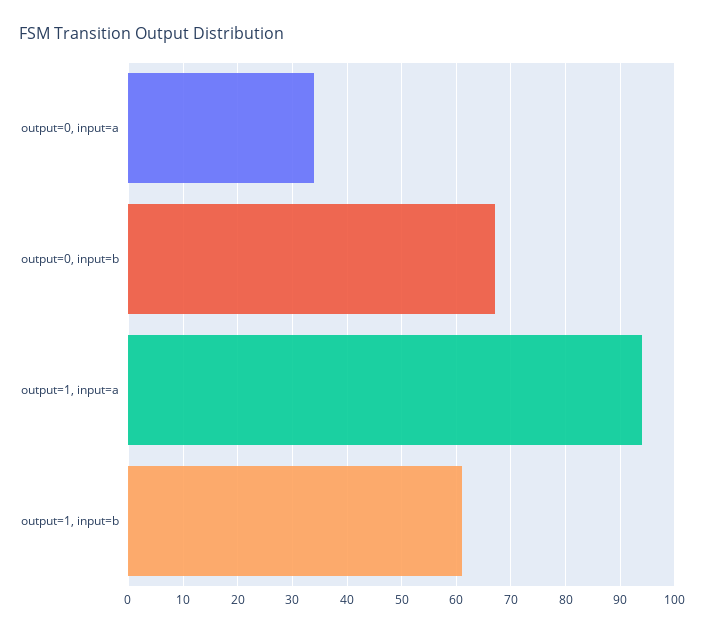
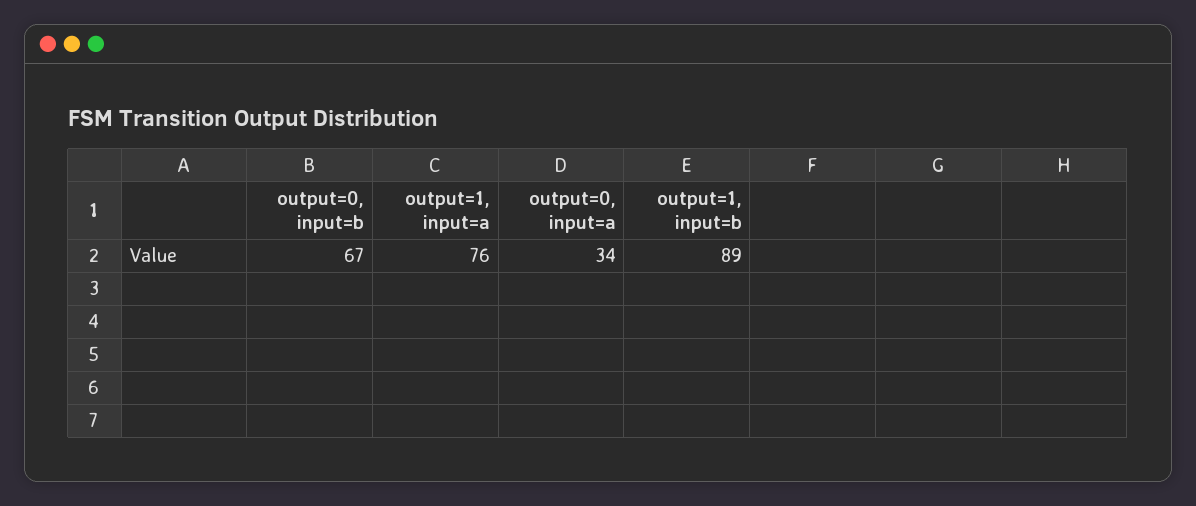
  {
    "output=0, input=a": 34,
    "output=0, input=b": 67,
-   "output=1, input=a": 95,
+   "output=1, input=a": 76,
-   "output=1, input=b": 60
+   "output=1, input=b": 89
  }

